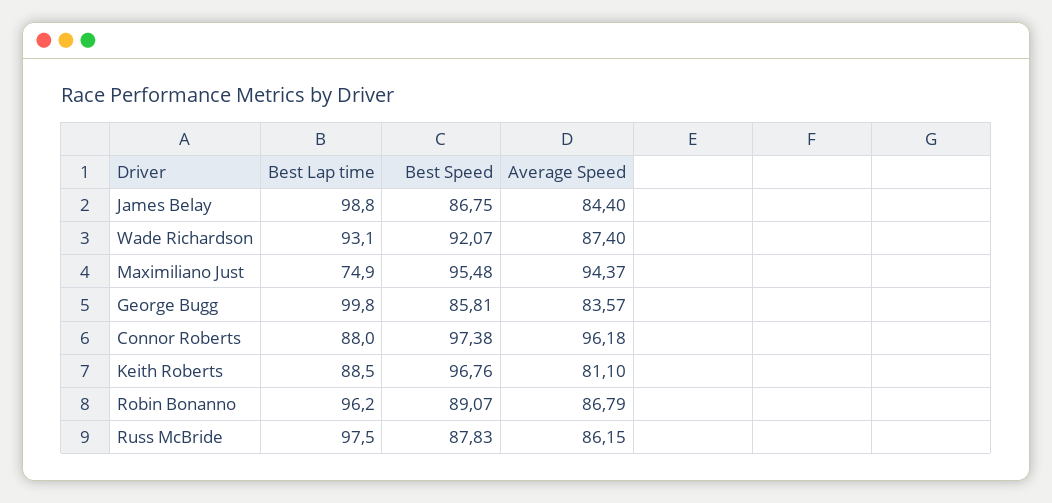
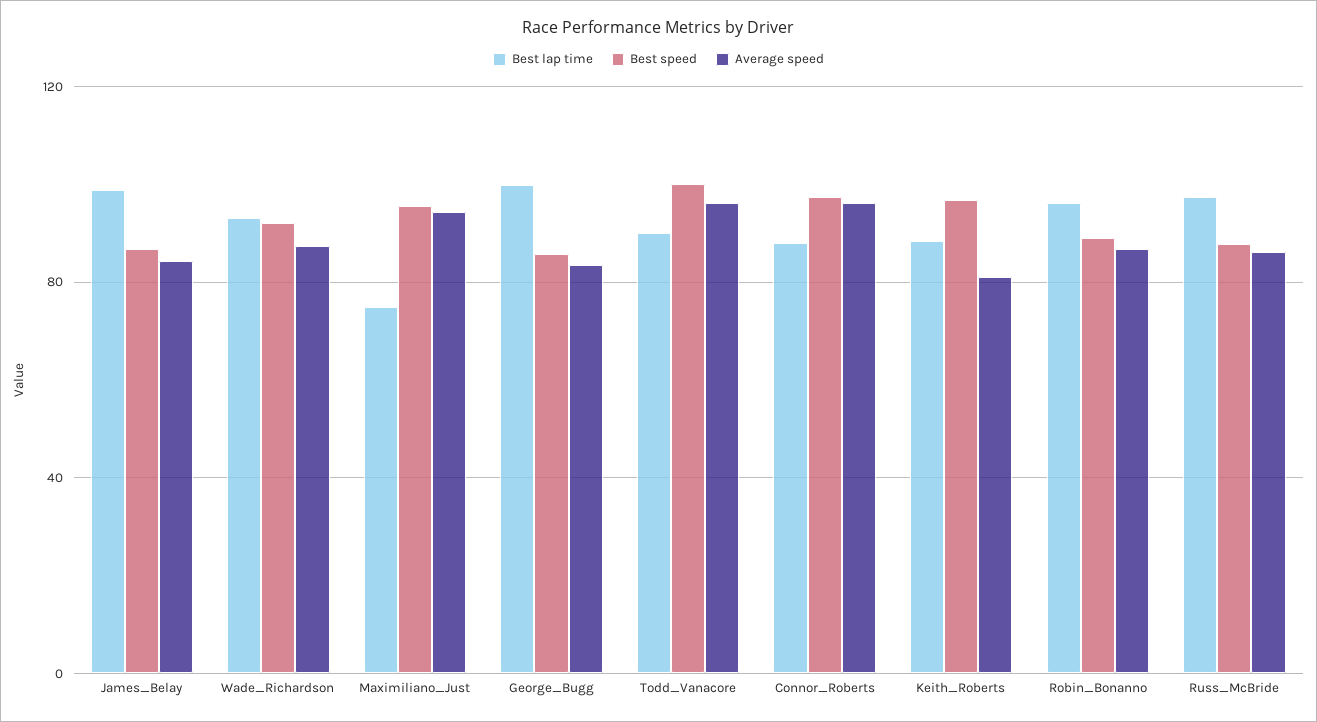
  {
    "Best Lap time": {
      "James Belay": 98.8,
      "Wade Richardson": 93.1,
      "Maximiliano Just": 74.9,
      "George Bugg": 99.8,
      "Connor Roberts": 88,
      "Keith Roberts": 88.5,
      "Robin Bonanno": 96.2,
-     "Russ McBride": 97.5
+     "Russ McBride": 97.5,
+     "Todd_Vanacore": 90
    },
    "Best Speed": {
      "James Belay": 86.75,
      "Wade Richardson": 92.07,
      "Maximiliano Just": 95.48,
      "George Bugg": 85.81,
      "Connor Roberts": 97.38,
      "Keith Roberts": 96.76,
      "Robin Bonanno": 89.07,
-     "Russ McBride": 87.83
+     "Russ McBride": 87.83,
+     "Todd_Vanacore": 100
    },
    "Average Speed": {
      "James Belay": 84.4,
      "Wade Richardson": 87.4,
      "Maximiliano Just": 94.37,
      "George Bugg": 83.57,
      "Connor Roberts": 96.18,
      "Keith Roberts": 81.1,
      "Robin Bonanno": 86.79,
-     "Russ McBride": 86.15
+     "Russ McBride": 86.15,
+     "Todd_Vanacore": 95
    }
  }

